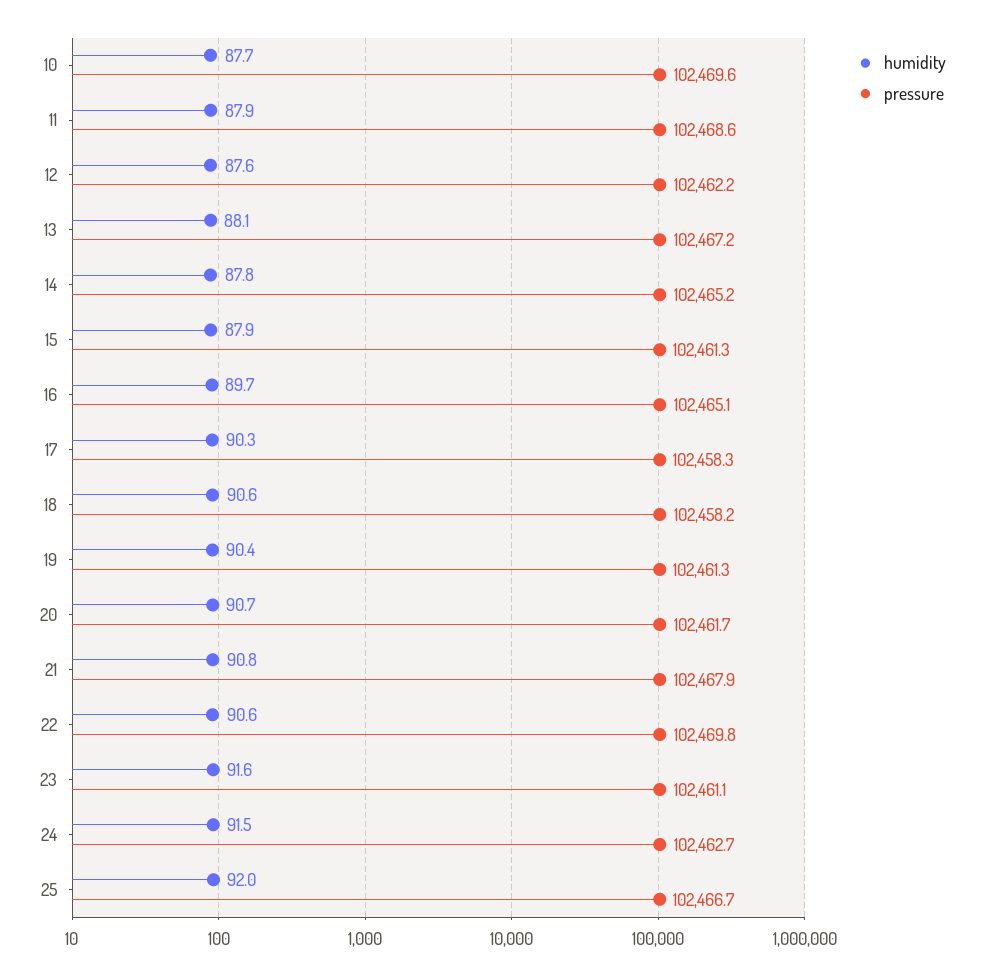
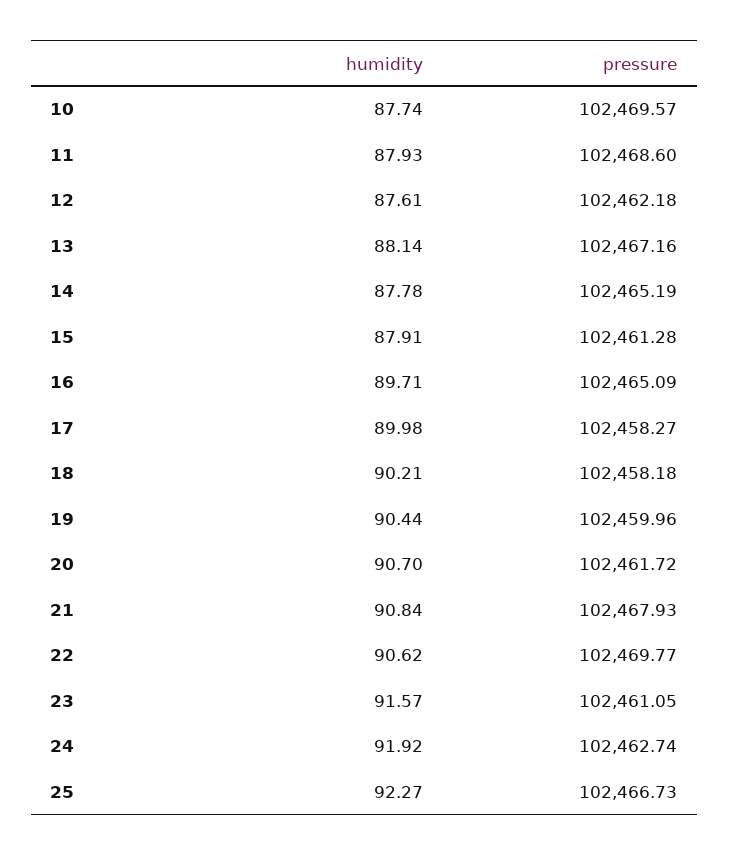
  {
    "humidity": {
      "10": 87.74,
      "11": 87.93,
      "12": 87.61,
      "13": 88.14,
      "14": 87.78,
      "15": 87.91,
      "16": 89.71,
-     "17": 90.3,
+     "17": 89.98,
-     "18": 90.6,
+     "18": 90.21,
      "19": 90.44,
      "20": 90.7,
      "21": 90.84,
      "22": 90.62,
      "23": 91.57,
-     "24": 91.5,
+     "24": 91.92,
-     "25": 92
+     "25": 92.27
    },
    "pressure": {
      "10": 102469.57,
      "11": 102468.6,
      "12": 102462.18,
      "13": 102467.16,
      "14": 102465.19,
      "15": 102461.28,
      "16": 102465.09,
      "17": 102458.27,
      "18": 102458.18,
-     "19": 102461.3,
+     "19": 102459.96,
      "20": 102461.72,
      "21": 102467.93,
      "22": 102469.77,
      "23": 102461.05,
      "24": 102462.74,
      "25": 102466.73
    }
  }

